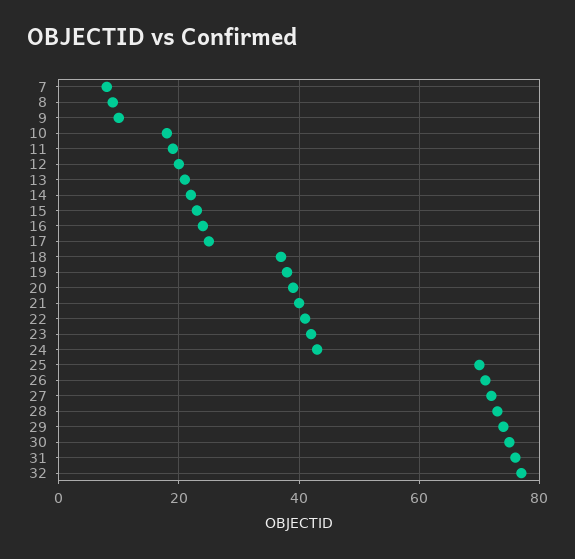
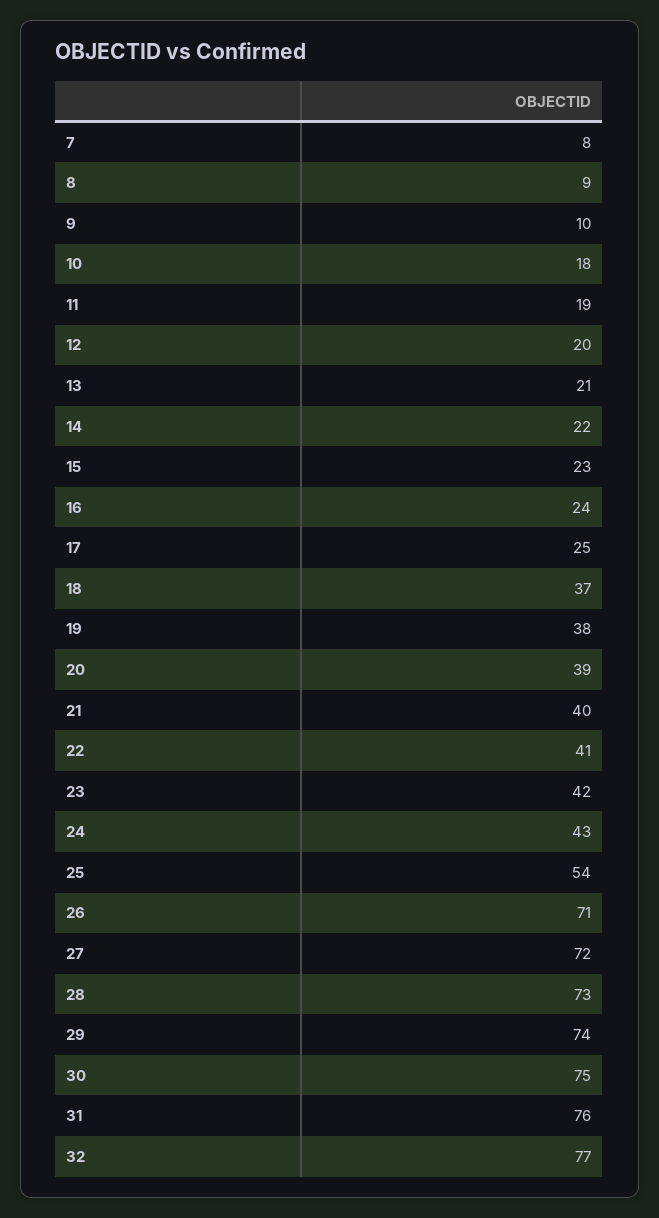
  {
    "7": 8,
    "8": 9,
    "9": 10,
    "10": 18,
    "11": 19,
    "12": 20,
    "13": 21,
    "14": 22,
    "15": 23,
    "16": 24,
    "17": 25,
    "18": 37,
    "19": 38,
    "20": 39,
    "21": 40,
    "22": 41,
    "23": 42,
    "24": 43,
-   "25": 70,
+   "25": 54,
    "26": 71,
    "27": 72,
    "28": 73,
    "29": 74,
    "30": 75,
    "31": 76,
    "32": 77
  }

